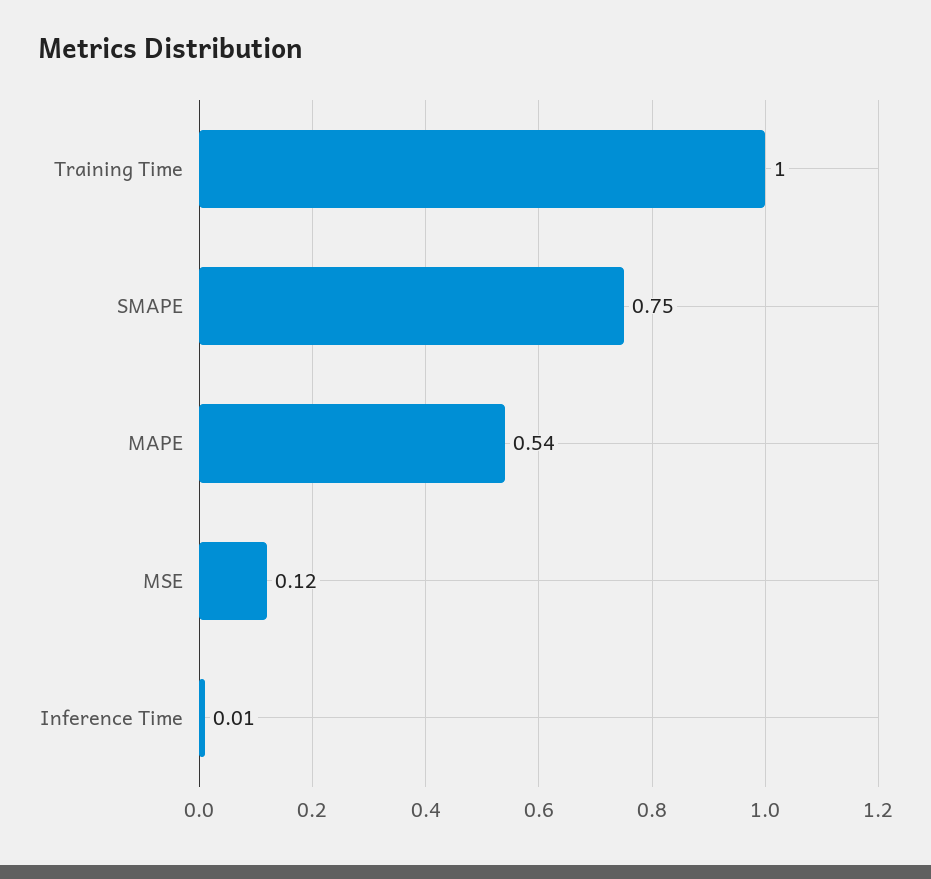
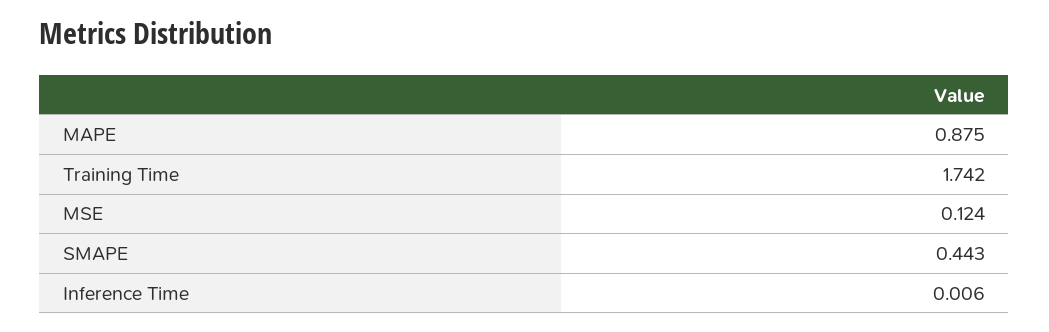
  {
-   "Training Time": 1,
+   "Training Time": 1.742,
-   "SMAPE": 0.75,
+   "SMAPE": 0.443,
-   "MAPE": 0.54,
+   "MAPE": 0.875,
    "MSE": 0.124,
    "Inference Time": 0.006
  }

